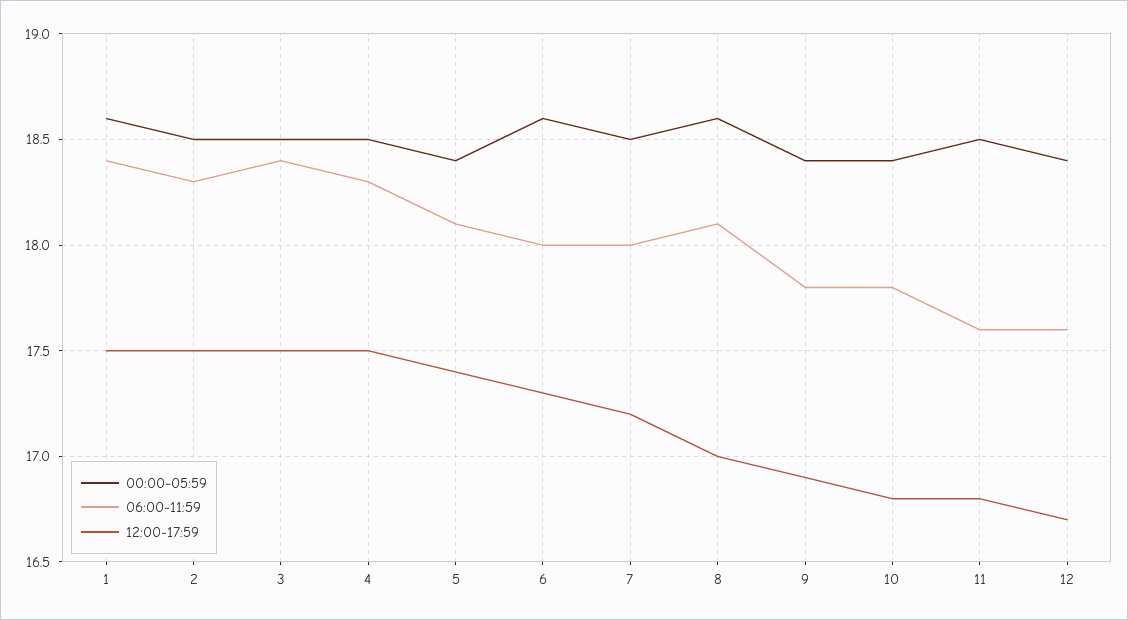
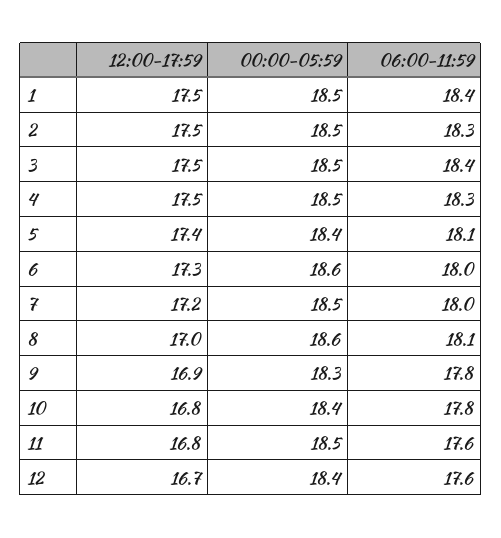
  {
    "00:00-05:59": {
-     "1": 18.6,
+     "1": 18.5,
      "2": 18.5,
      "3": 18.5,
      "4": 18.5,
      "5": 18.4,
      "6": 18.6,
      "7": 18.5,
      "8": 18.6,
-     "9": 18.4,
+     "9": 18.3,
      "10": 18.4,
      "11": 18.5,
      "12": 18.4
    },
    "06:00-11:59": {
      "1": 18.4,
      "2": 18.3,
      "3": 18.4,
      "4": 18.3,
      "5": 18.1,
      "6": 18,
      "7": 18,
      "8": 18.1,
      "9": 17.8,
      "10": 17.8,
      "11": 17.6,
      "12": 17.6
    },
    "12:00-17:59": {
      "1": 17.5,
      "2": 17.5,
      "3": 17.5,
      "4": 17.5,
      "5": 17.4,
      "6": 17.3,
      "7": 17.2,
      "8": 17,
      "9": 16.9,
      "10": 16.8,
      "11": 16.8,
      "12": 16.7
    }
  }

